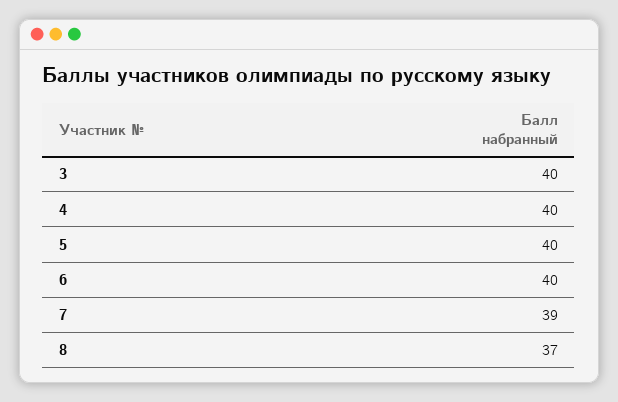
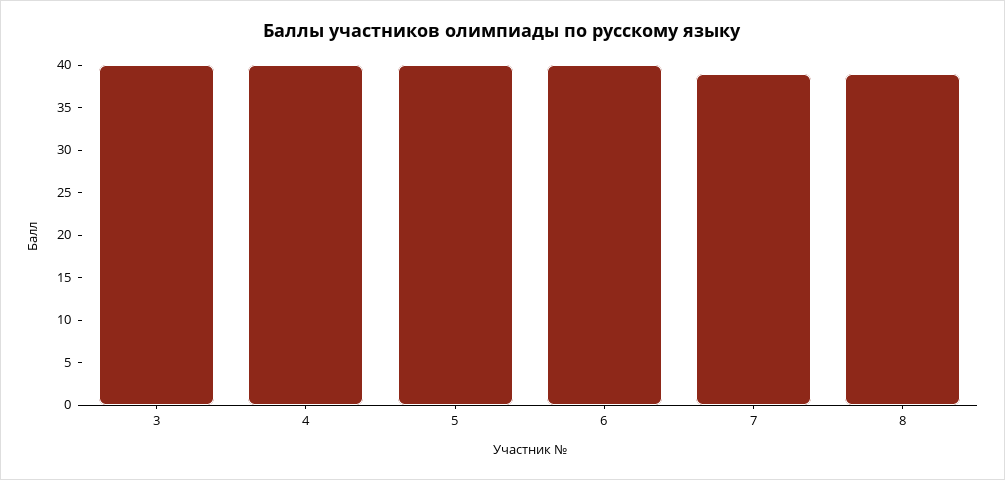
  {
    "3": 40,
    "4": 40,
    "5": 40,
    "6": 40,
    "7": 39,
-   "8": 37
+   "8": 39
  }

